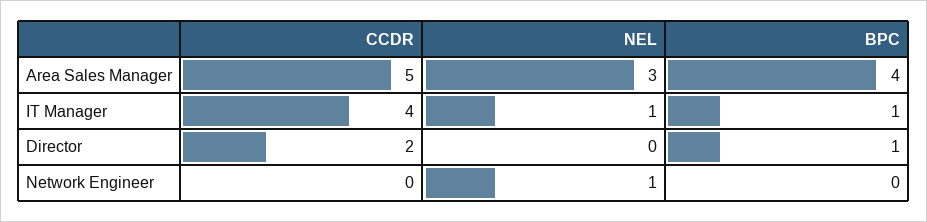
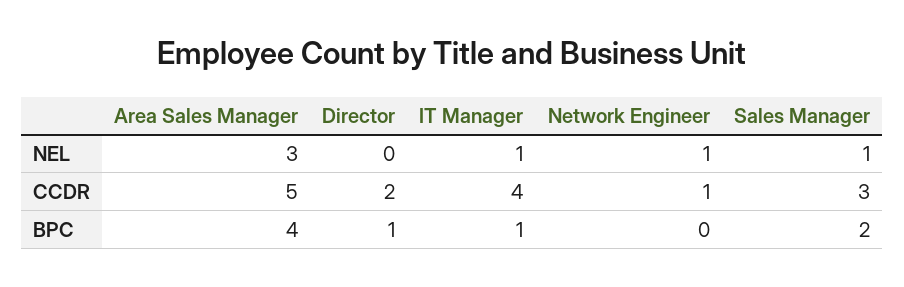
  {
    "CCDR": {
      "Area Sales Manager": 5,
      "IT Manager": 4,
      "Director": 2,
-     "Network Engineer": 0
+     "Network Engineer": 1,
+     "Sales Manager": 3
    },
    "NEL": {
      "Area Sales Manager": 3,
      "IT Manager": 1,
      "Director": 0,
-     "Network Engineer": 1
+     "Network Engineer": 1,
+     "Sales Manager": 1
    },
    "BPC": {
      "Area Sales Manager": 4,
      "IT Manager": 1,
      "Director": 1,
-     "Network Engineer": 0
+     "Network Engineer": 0,
+     "Sales Manager": 2
    }
  }

